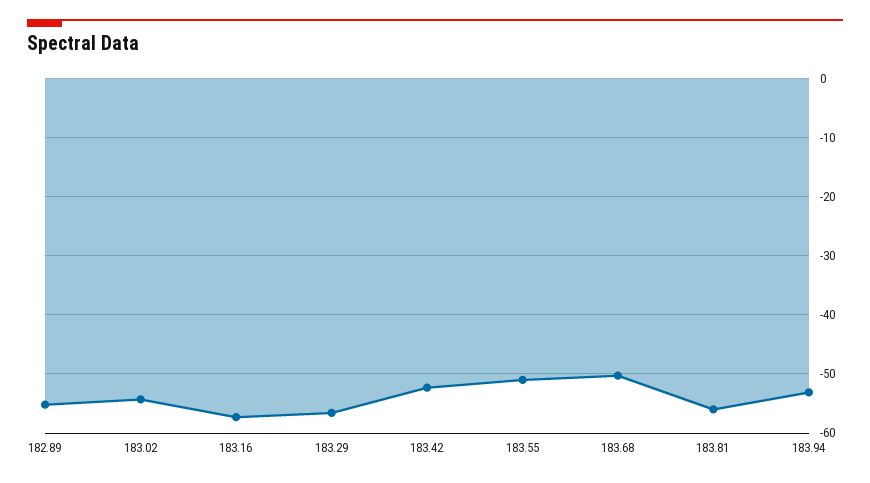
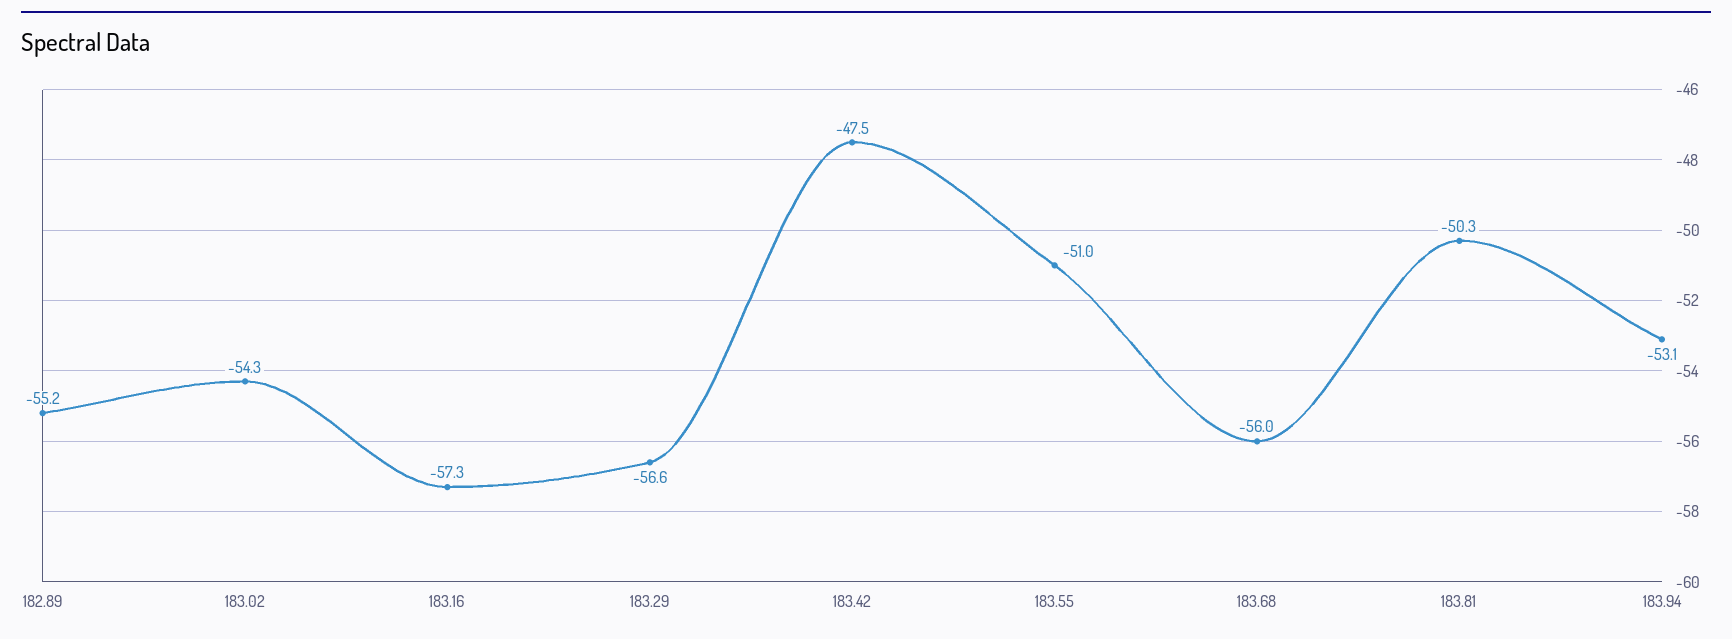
  {
    "182.89": -55.2,
    "183.02": -54.3,
    "183.16": -57.3,
    "183.29": -56.6,
-   "183.42": -52,
+   "183.42": -47.5,
    "183.55": -51,
-   "183.68": -50,
+   "183.68": -56,
-   "183.81": -56,
+   "183.81": -50.3,
    "183.94": -53.1
  }

